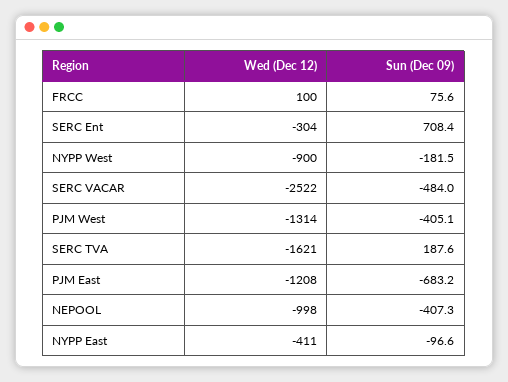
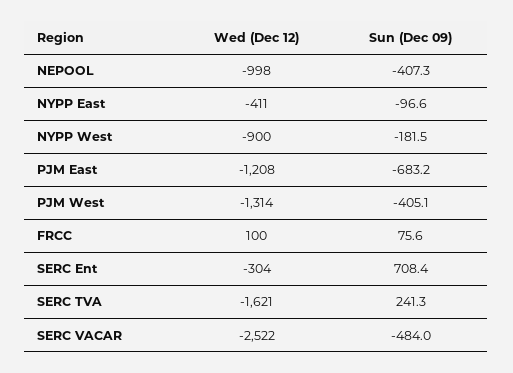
  {
    "Wed (Dec 12)": {
      "FRCC": 100,
      "SERC Ent": -304,
      "NYPP West": -900,
      "SERC VACAR": -2522,
      "PJM West": -1314,
      "SERC TVA": -1621,
      "PJM East": -1208,
      "NEPOOL": -998,
      "NYPP East": -411
    },
    "Sun (Dec 09)": {
      "FRCC": 75.6,
      "SERC Ent": 708.4,
      "NYPP West": -181.5,
      "SERC VACAR": -484,
      "PJM West": -405.1,
-     "SERC TVA": 187.6,
+     "SERC TVA": 241.3,
      "PJM East": -683.2,
      "NEPOOL": -407.3,
      "NYPP East": -96.6
    }
  }

